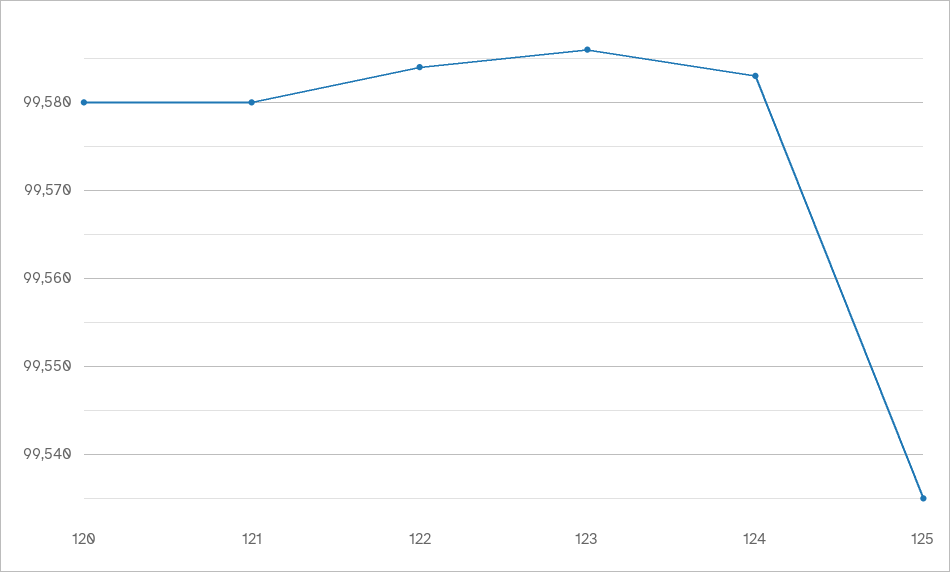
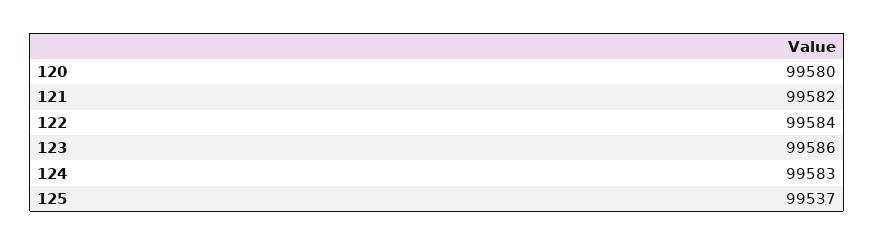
  {
    "120": 99580,
-   "121": 99580,
+   "121": 99582,
    "122": 99584,
    "123": 99586,
    "124": 99583,
-   "125": 99535
+   "125": 99537
  }

